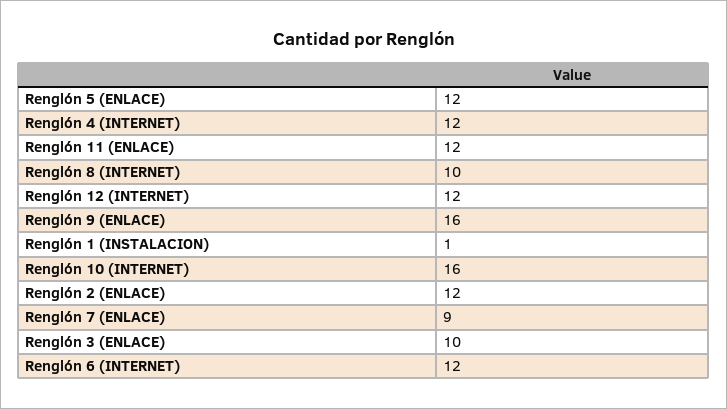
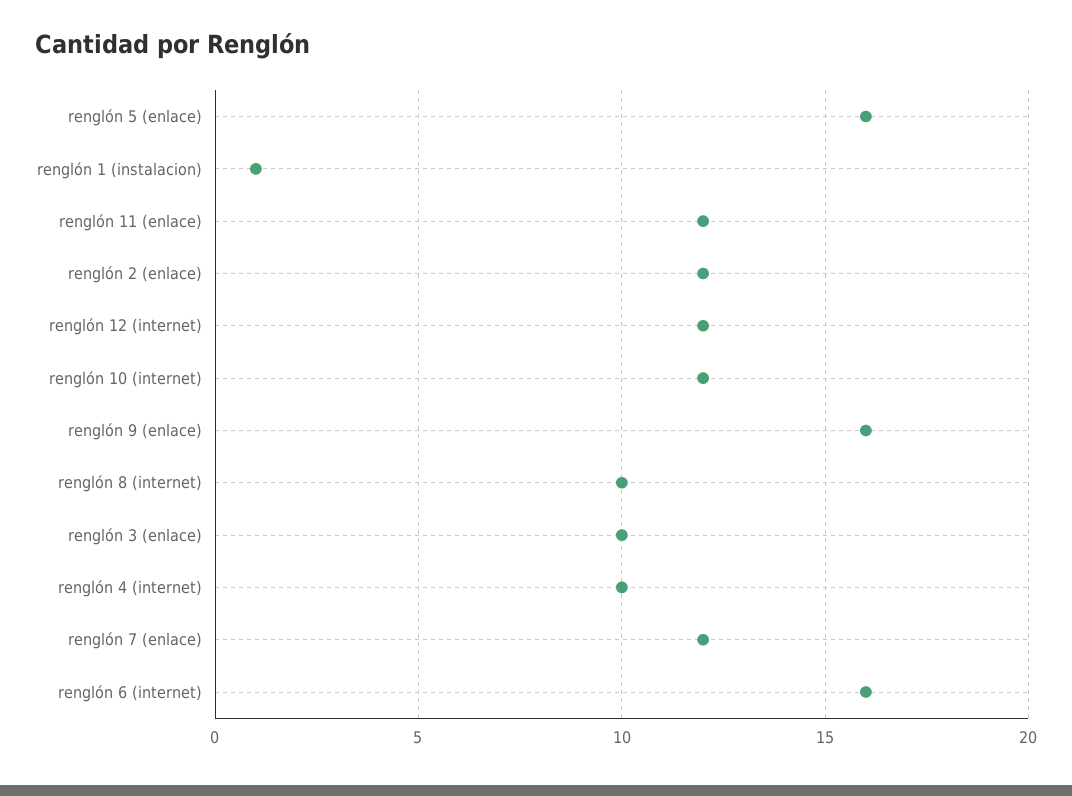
  {
-   "Renglón 5 (ENLACE)": 12,
+   "Renglón 5 (ENLACE)": 16,
-   "Renglón 4 (INTERNET)": 12,
+   "Renglón 4 (INTERNET)": 10,
    "Renglón 11 (ENLACE)": 12,
    "Renglón 8 (INTERNET)": 10,
    "Renglón 12 (INTERNET)": 12,
    "Renglón 9 (ENLACE)": 16,
    "Renglón 1 (INSTALACION)": 1,
-   "Renglón 10 (INTERNET)": 16,
+   "Renglón 10 (INTERNET)": 12,
    "Renglón 2 (ENLACE)": 12,
-   "Renglón 7 (ENLACE)": 9,
+   "Renglón 7 (ENLACE)": 12,
    "Renglón 3 (ENLACE)": 10,
-   "Renglón 6 (INTERNET)": 12
+   "Renglón 6 (INTERNET)": 16
  }

